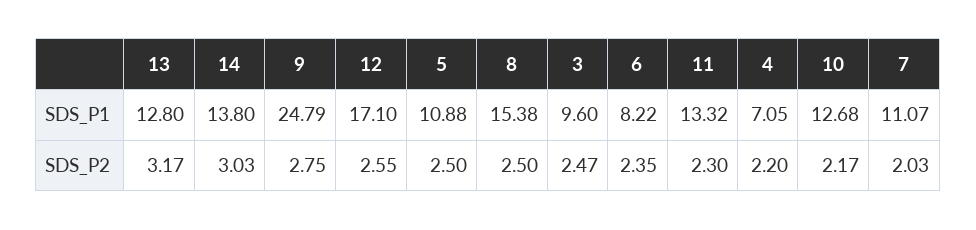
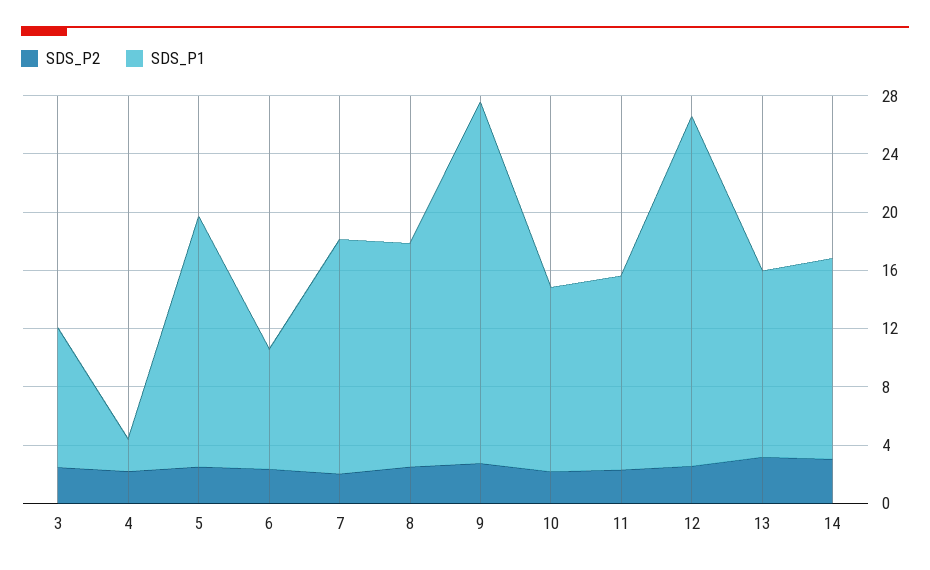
  {
    "SDS_P1": {
      "13": 12.8,
      "14": 13.8,
      "9": 24.79,
-     "12": 17.1,
+     "12": 24,
-     "5": 10.88,
+     "5": 17,
      "8": 15.38,
      "3": 9.6,
      "6": 8.22,
      "11": 13.32,
-     "4": 7.05,
+     "4": 2,
      "10": 12.68,
-     "7": 11.07
+     "7": 16
    },
    "SDS_P2": {
      "13": 3.17,
      "14": 3.03,
      "9": 2.75,
      "12": 2.55,
      "5": 2.5,
      "8": 2.5,
      "3": 2.47,
      "6": 2.35,
      "11": 2.3,
      "4": 2.2,
      "10": 2.17,
      "7": 2.03
    }
  }

